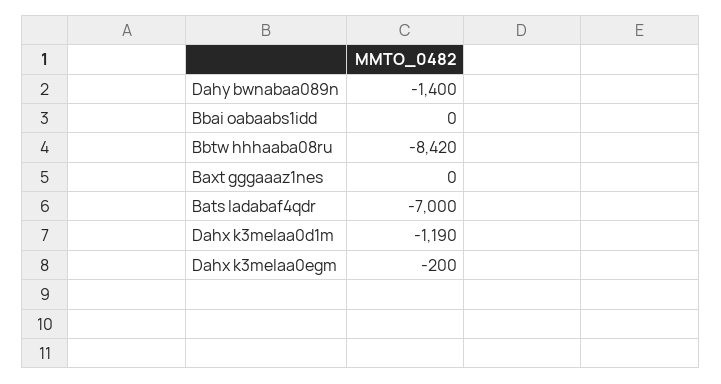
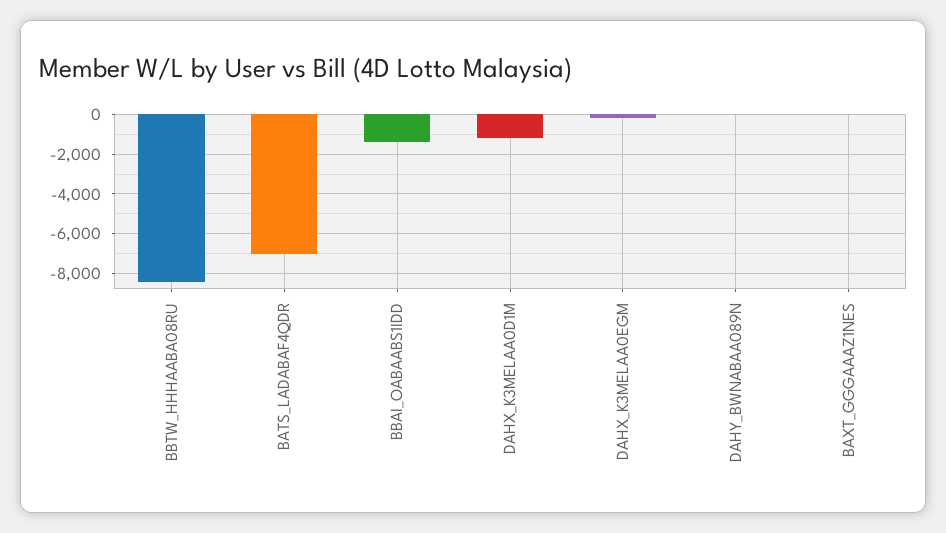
  {
-   "Dahy bwnabaa089n": -1400,
+   "Dahy bwnabaa089n": 0,
-   "Bbai oabaabs1idd": 0,
+   "Bbai oabaabs1idd": -1500,
    "Bbtw hhhaaba08ru": -8420,
    "Baxt gggaaaz1nes": 0,
    "Bats ladabaf4qdr": -7000,
    "Dahx k3melaa0d1m": -1190,
    "Dahx k3melaa0egm": -200
  }

